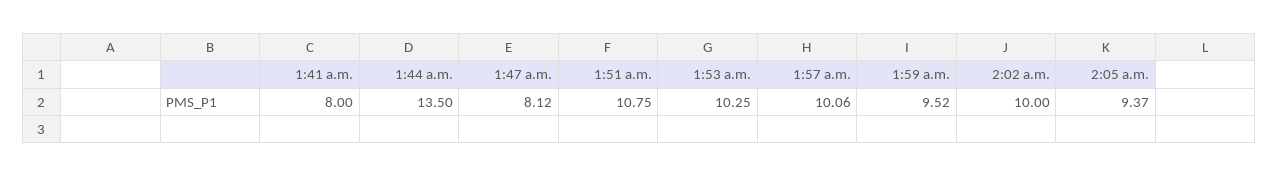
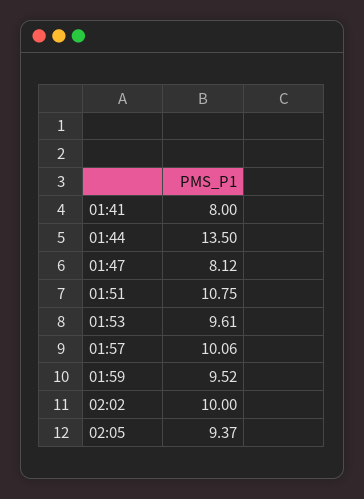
  {
    "1:41 a.m.": 8,
    "1:44 a.m.": 13.5,
    "1:47 a.m.": 8.12,
    "1:51 a.m.": 10.75,
-   "1:53 a.m.": 10.25,
+   "1:53 a.m.": 9.61,
    "1:57 a.m.": 10.06,
    "1:59 a.m.": 9.52,
    "2:02 a.m.": 10,
    "2:05 a.m.": 9.37
  }

